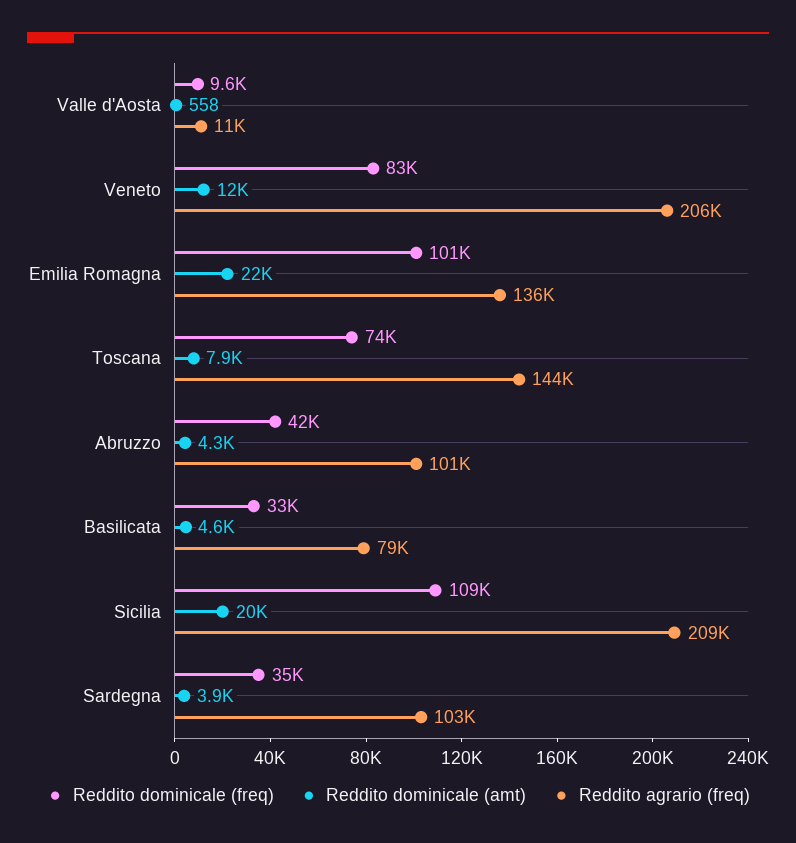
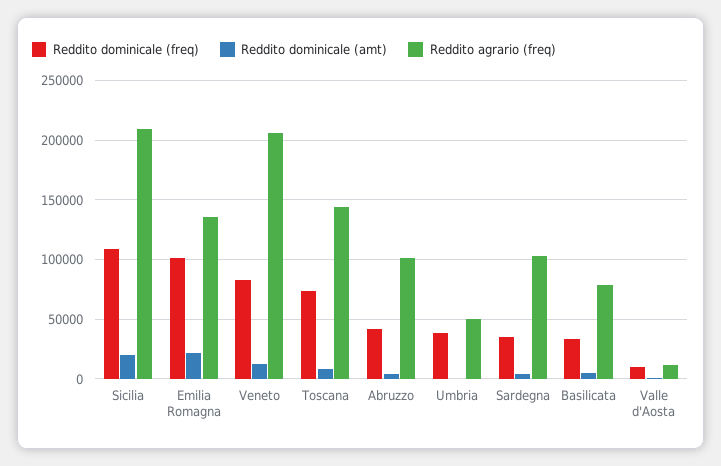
  {
    "Reddito dominicale (freq)": {
      "Valle d'Aosta": 9600,
      "Veneto": 83000,
      "Emilia Romagna": 101000,
      "Toscana": 74000,
      "Abruzzo": 42000,
      "Basilicata": 33000,
      "Sicilia": 109000,
-     "Sardegna": 35000
+     "Sardegna": 35000,
+     "Umbria": 40000
    },
    "Reddito dominicale (amt)": {
      "Valle d'Aosta": 558,
      "Veneto": 12000,
      "Emilia Romagna": 22000,
      "Toscana": 7900,
      "Abruzzo": 4300,
      "Basilicata": 4600,
      "Sicilia": 20000,
-     "Sardegna": 3900
+     "Sardegna": 3900,
+     "Umbria": 0
    },
    "Reddito agrario (freq)": {
      "Valle d'Aosta": 11000,
      "Veneto": 206000,
      "Emilia Romagna": 136000,
      "Toscana": 144000,
      "Abruzzo": 101000,
      "Basilicata": 79000,
      "Sicilia": 209000,
-     "Sardegna": 103000
+     "Sardegna": 103000,
+     "Umbria": 50000
    }
  }

